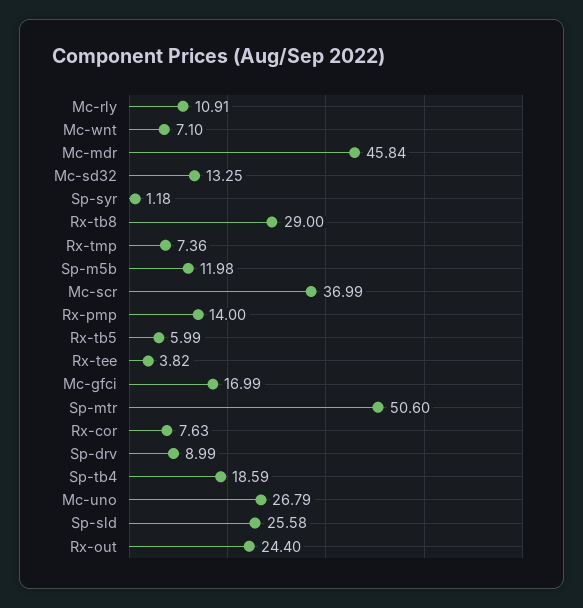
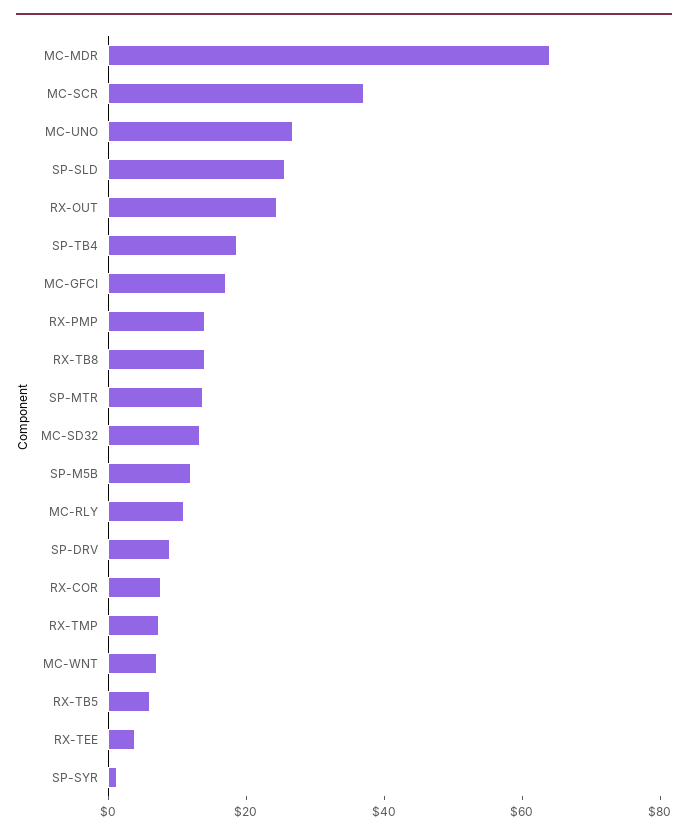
  {
    "Mc-rly": 10.91,
    "Mc-wnt": 7.1,
-   "Mc-mdr": 45.84,
+   "Mc-mdr": 65,
    "Mc-sd32": 13.25,
    "Sp-syr": 1.18,
-   "Rx-tb8": 29,
+   "Rx-tb8": 15,
    "Rx-tmp": 7.36,
    "Sp-m5b": 11.98,
    "Mc-scr": 36.99,
    "Rx-pmp": 14,
    "Rx-tb5": 5.99,
    "Rx-tee": 3.82,
    "Mc-gfci": 16.99,
-   "Sp-mtr": 50.6,
+   "Sp-mtr": 15,
    "Rx-cor": 7.63,
    "Sp-drv": 8.99,
    "Sp-tb4": 18.59,
    "Mc-uno": 26.79,
    "Sp-sld": 25.58,
    "Rx-out": 24.4
  }

